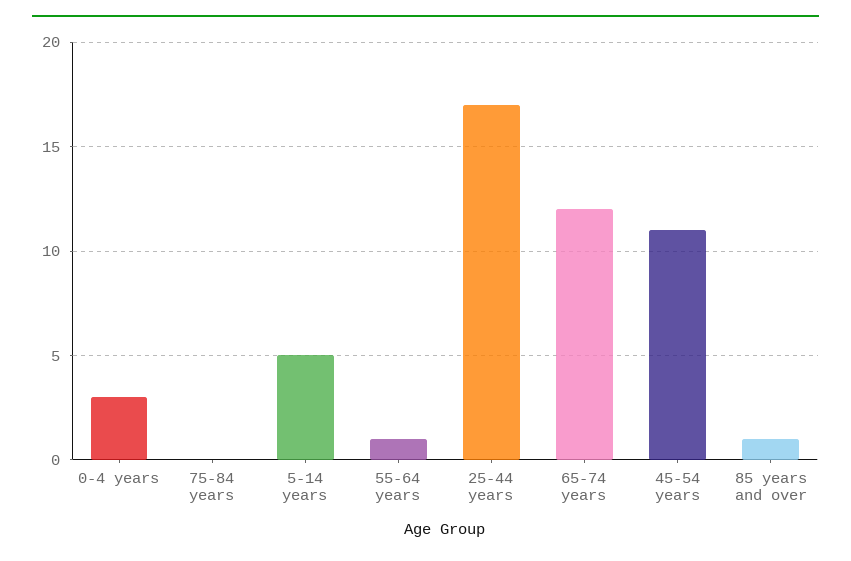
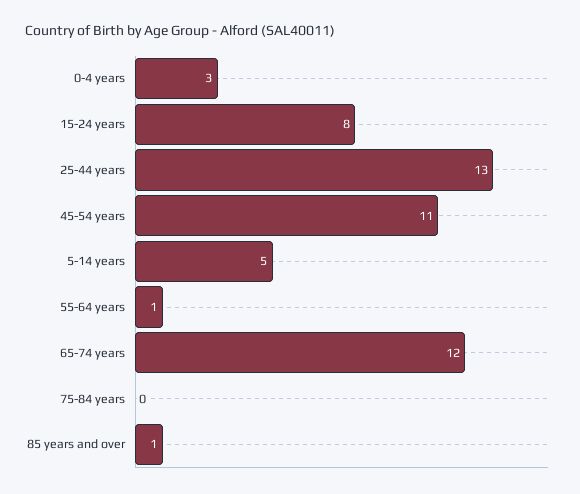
  {
    "0-4 years": 3,
    "75-84 years": 0,
    "5-14 years": 5,
    "55-64 years": 1,
-   "25-44 years": 17,
+   "25-44 years": 13,
    "65-74 years": 12,
    "45-54 years": 11,
-   "85 years and over": 1
+   "85 years and over": 1,
+   "15-24 years": 8
  }

